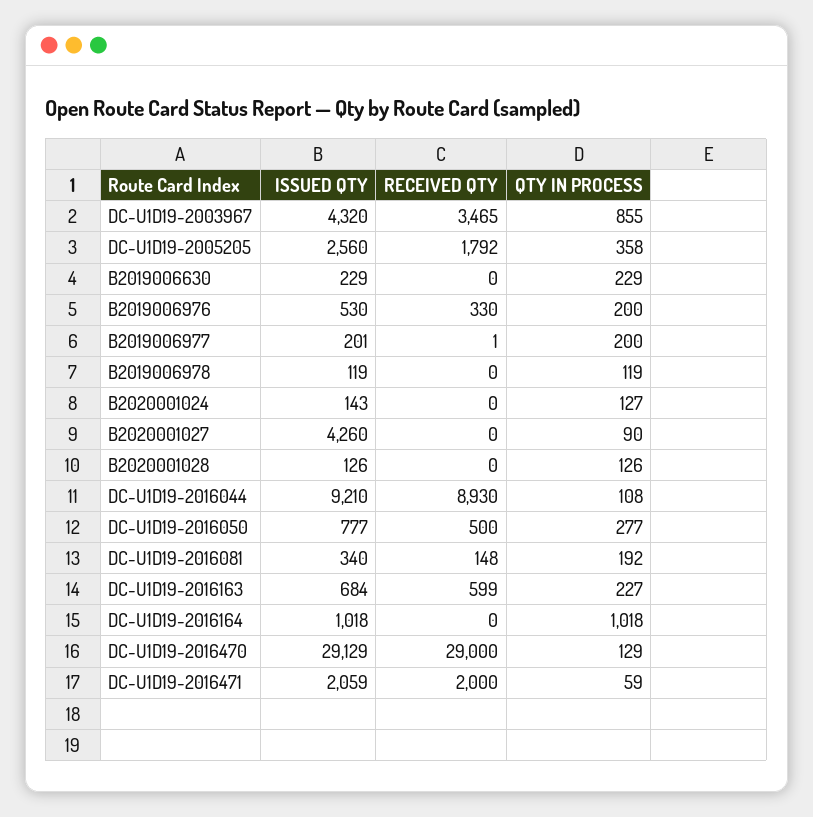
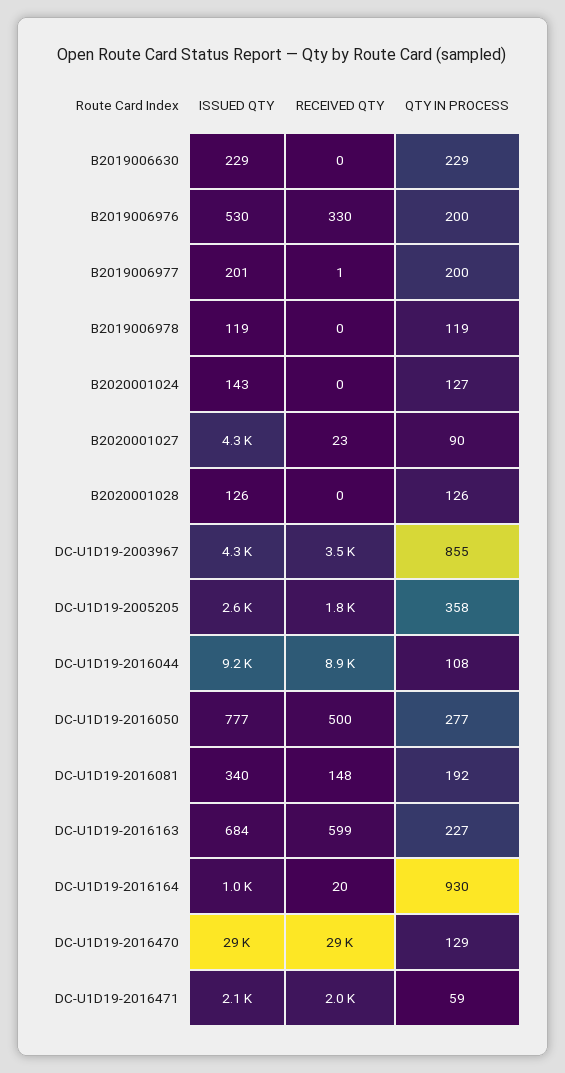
  {
    "ISSUED QTY": {
      "DC-U1D19-2003967": 4320,
      "DC-U1D19-2005205": 2560,
      "B2019006630": 229,
      "B2019006976": 530,
      "B2019006977": 201,
      "B2019006978": 119,
      "B2020001024": 143,
      "B2020001027": 4260,
      "B2020001028": 126,
      "DC-U1D19-2016044": 9210,
      "DC-U1D19-2016050": 777,
      "DC-U1D19-2016081": 340,
      "DC-U1D19-2016163": 684,
      "DC-U1D19-2016164": 1018,
      "DC-U1D19-2016470": 29129,
      "DC-U1D19-2016471": 2059
    },
    "RECEIVED QTY": {
      "DC-U1D19-2003967": 3465,
      "DC-U1D19-2005205": 1792,
      "B2019006630": 0,
      "B2019006976": 330,
      "B2019006977": 1,
      "B2019006978": 0,
      "B2020001024": 0,
-     "B2020001027": 0,
+     "B2020001027": 23,
      "B2020001028": 0,
      "DC-U1D19-2016044": 8930,
      "DC-U1D19-2016050": 500,
      "DC-U1D19-2016081": 148,
      "DC-U1D19-2016163": 599,
-     "DC-U1D19-2016164": 0,
+     "DC-U1D19-2016164": 20,
      "DC-U1D19-2016470": 29000,
      "DC-U1D19-2016471": 2000
    },
    "QTY IN PROCESS": {
      "DC-U1D19-2003967": 855,
      "DC-U1D19-2005205": 358,
      "B2019006630": 229,
      "B2019006976": 200,
      "B2019006977": 200,
      "B2019006978": 119,
      "B2020001024": 127,
      "B2020001027": 90,
      "B2020001028": 126,
      "DC-U1D19-2016044": 108,
      "DC-U1D19-2016050": 277,
      "DC-U1D19-2016081": 192,
      "DC-U1D19-2016163": 227,
-     "DC-U1D19-2016164": 1018,
+     "DC-U1D19-2016164": 930,
      "DC-U1D19-2016470": 129,
      "DC-U1D19-2016471": 59
    }
  }

